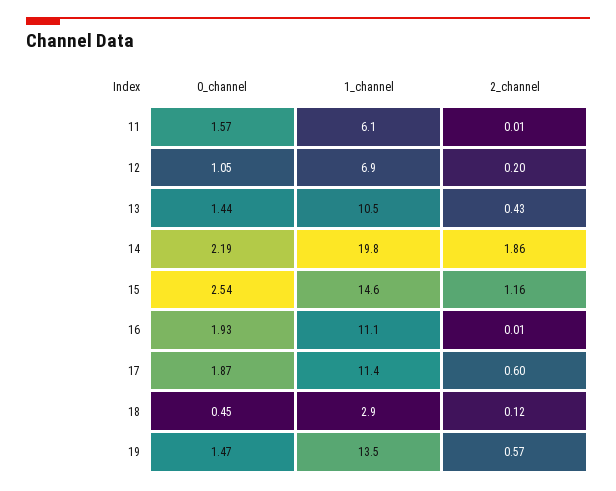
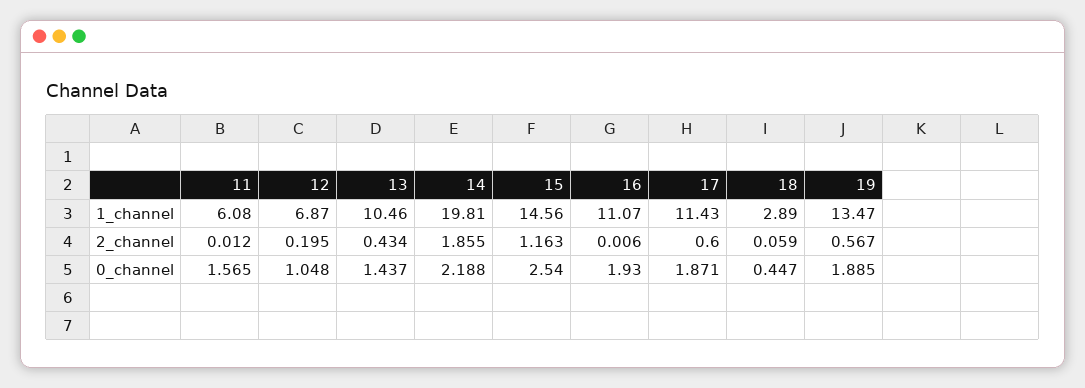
  {
    "0_channel": {
      "11": 1.565,
      "12": 1.048,
      "13": 1.437,
      "14": 2.188,
      "15": 2.54,
      "16": 1.93,
      "17": 1.871,
      "18": 0.447,
-     "19": 1.47
+     "19": 1.885
    },
    "1_channel": {
      "11": 6.08,
      "12": 6.87,
      "13": 10.46,
      "14": 19.81,
      "15": 14.56,
      "16": 11.07,
      "17": 11.43,
      "18": 2.89,
      "19": 13.47
    },
    "2_channel": {
      "11": 0.012,
      "12": 0.195,
      "13": 0.434,
      "14": 1.855,
      "15": 1.163,
      "16": 0.006,
      "17": 0.6,
-     "18": 0.12,
+     "18": 0.059,
      "19": 0.567
    }
  }

